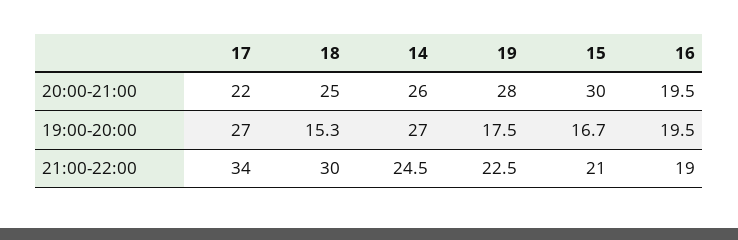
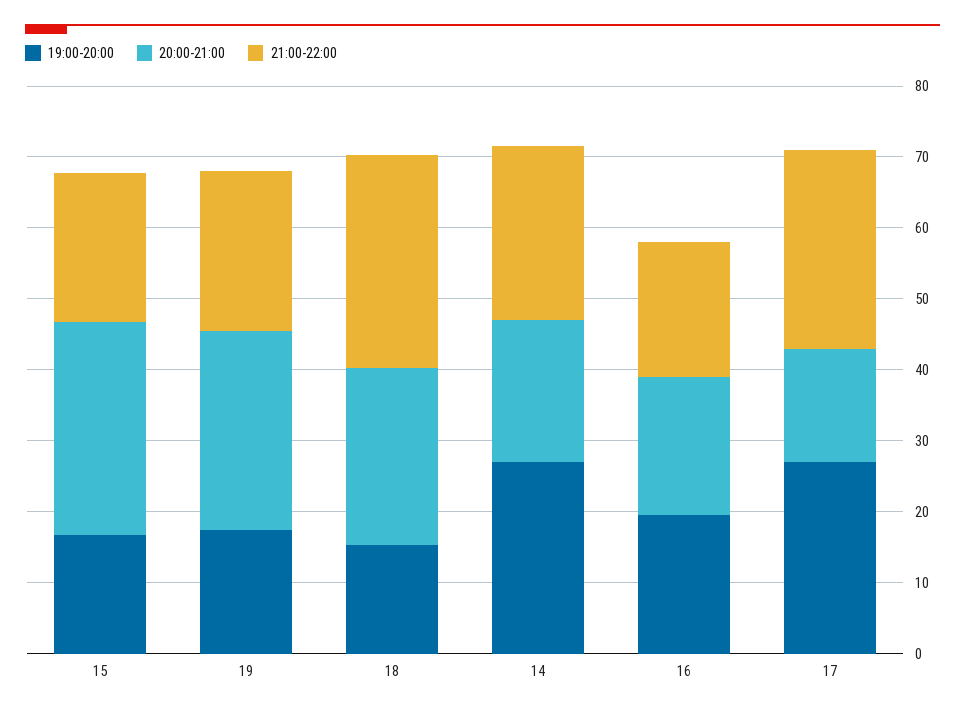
  {
    "20:00-21:00": {
-     "17": 22,
+     "17": 16,
      "18": 25,
-     "14": 26,
+     "14": 20,
      "19": 28,
      "15": 30,
      "16": 19.5
    },
    "19:00-20:00": {
      "17": 27,
      "18": 15.3,
      "14": 27,
      "19": 17.5,
      "15": 16.7,
      "16": 19.5
    },
    "21:00-22:00": {
-     "17": 34,
+     "17": 28,
      "18": 30,
      "14": 24.5,
      "19": 22.5,
      "15": 21,
      "16": 19
    }
  }

